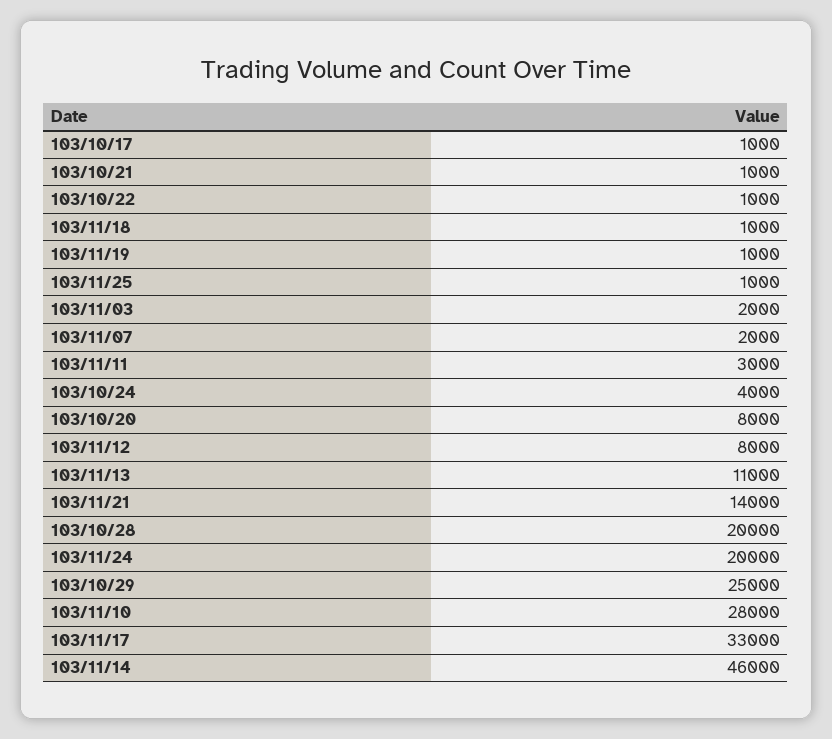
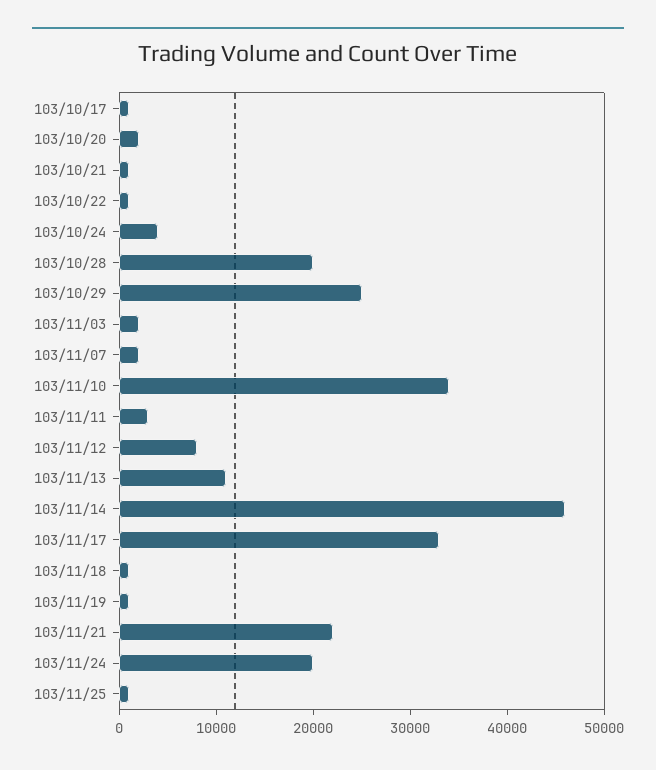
  {
    "103/10/17": 1000,
    "103/10/21": 1000,
    "103/10/22": 1000,
    "103/11/18": 1000,
    "103/11/19": 1000,
    "103/11/25": 1000,
    "103/11/03": 2000,
    "103/11/07": 2000,
    "103/11/11": 3000,
    "103/10/24": 4000,
-   "103/10/20": 8000,
+   "103/10/20": 2000,
    "103/11/12": 8000,
    "103/11/13": 11000,
-   "103/11/21": 14000,
+   "103/11/21": 22000,
    "103/10/28": 20000,
    "103/11/24": 20000,
    "103/10/29": 25000,
-   "103/11/10": 28000,
+   "103/11/10": 34000,
    "103/11/17": 33000,
    "103/11/14": 46000
  }

